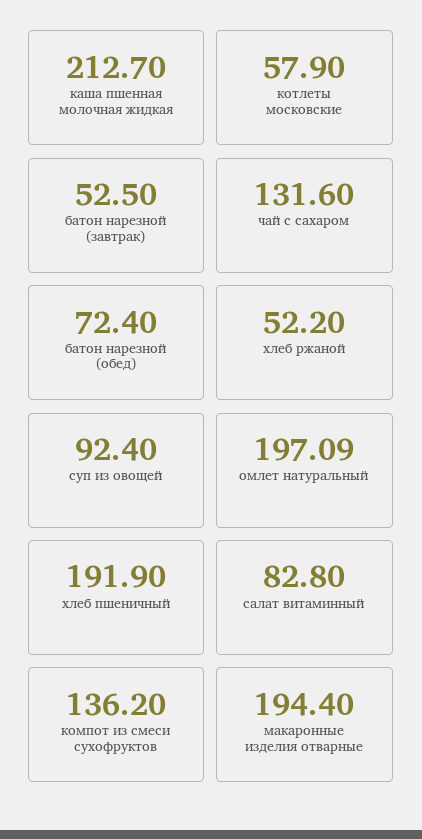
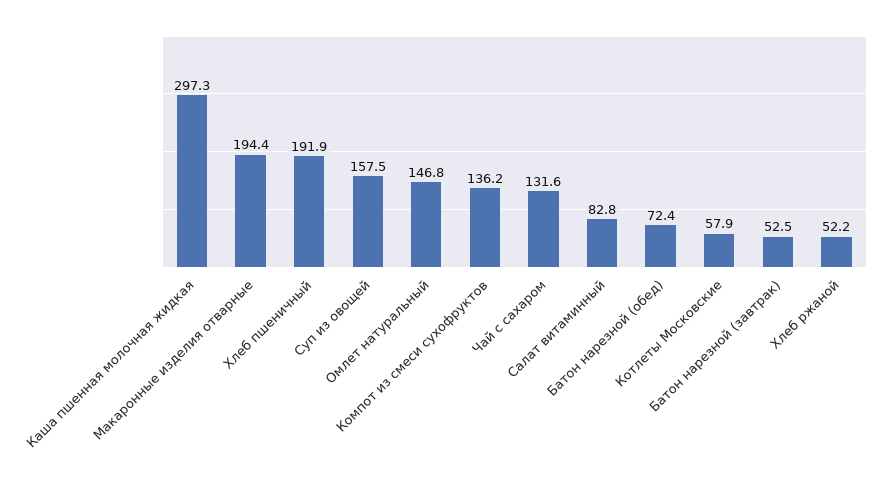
  {
-   "каша пшенная молочная жидкая": 212.7,
+   "каша пшенная молочная жидкая": 297.3,
    "котлеты московские": 57.9,
    "батон нарезной (завтрак)": 52.5,
    "чай с сахаром": 131.6,
    "батон нарезной (обед)": 72.4,
    "хлеб ржаной": 52.2,
-   "суп из овощей": 92.4,
+   "суп из овощей": 157.5,
-   "омлет натуральный": 197.09,
+   "омлет натуральный": 146.8,
    "хлеб пшеничный": 191.9,
    "салат витаминный": 82.8,
    "компот из смеси сухофруктов": 136.2,
    "макаронные изделия отварные": 194.4
  }

